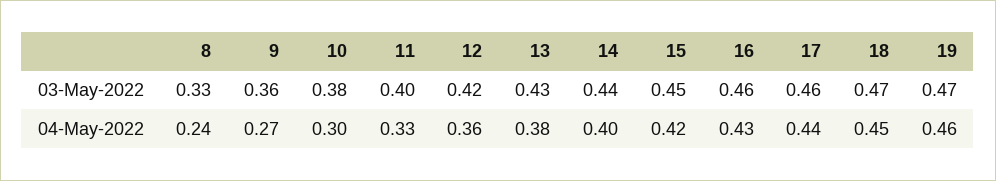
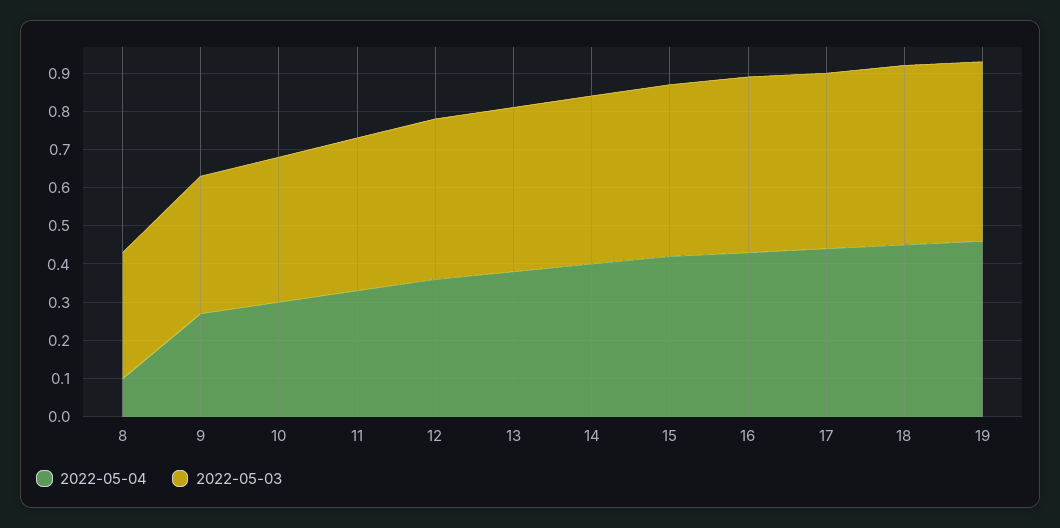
  {
    "03-May-2022": {
      "8": 0.33,
      "9": 0.36,
      "10": 0.38,
      "11": 0.4,
      "12": 0.42,
      "13": 0.43,
      "14": 0.44,
      "15": 0.45,
      "16": 0.46,
      "17": 0.46,
      "18": 0.47,
      "19": 0.47
    },
    "04-May-2022": {
-     "8": 0.24,
+     "8": 0.1,
      "9": 0.27,
      "10": 0.3,
      "11": 0.33,
      "12": 0.36,
      "13": 0.38,
      "14": 0.4,
      "15": 0.42,
      "16": 0.43,
      "17": 0.44,
      "18": 0.45,
      "19": 0.46
    }
  }

